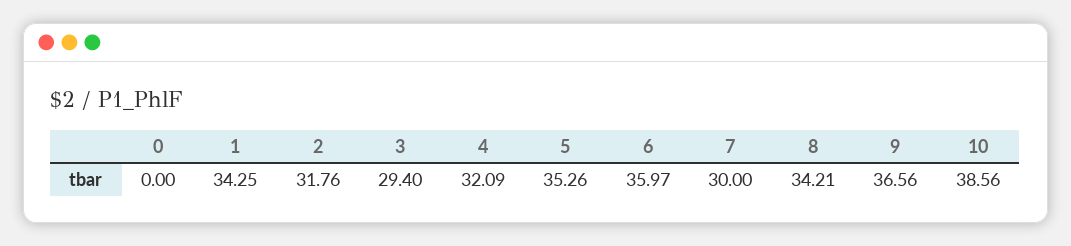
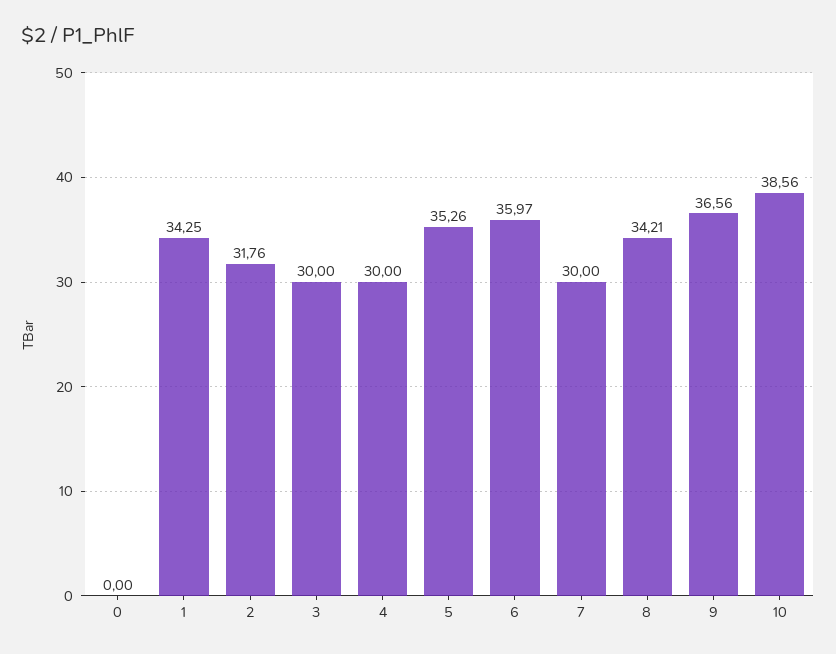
  {
    "0": 0,
    "1": 34.25,
    "2": 31.76,
-   "3": 29.4,
+   "3": 30,
-   "4": 32.09,
+   "4": 30,
    "5": 35.26,
    "6": 35.97,
    "7": 30,
    "8": 34.21,
    "9": 36.56,
    "10": 38.56
  }

